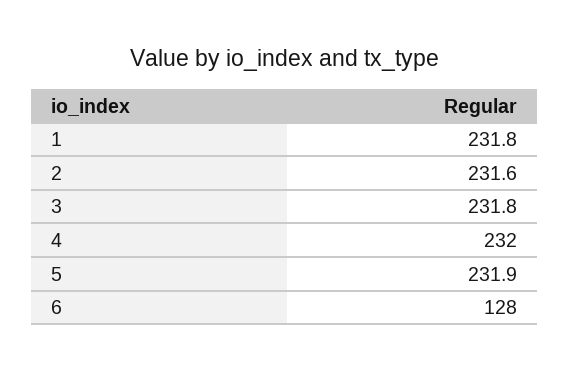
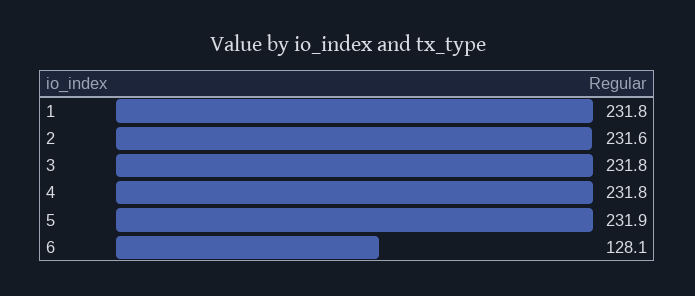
  {
    "1": 231.8,
    "2": 231.6,
    "3": 231.8,
-   "4": 232,
+   "4": 231.8,
    "5": 231.9,
-   "6": 128
+   "6": 128.1
  }

